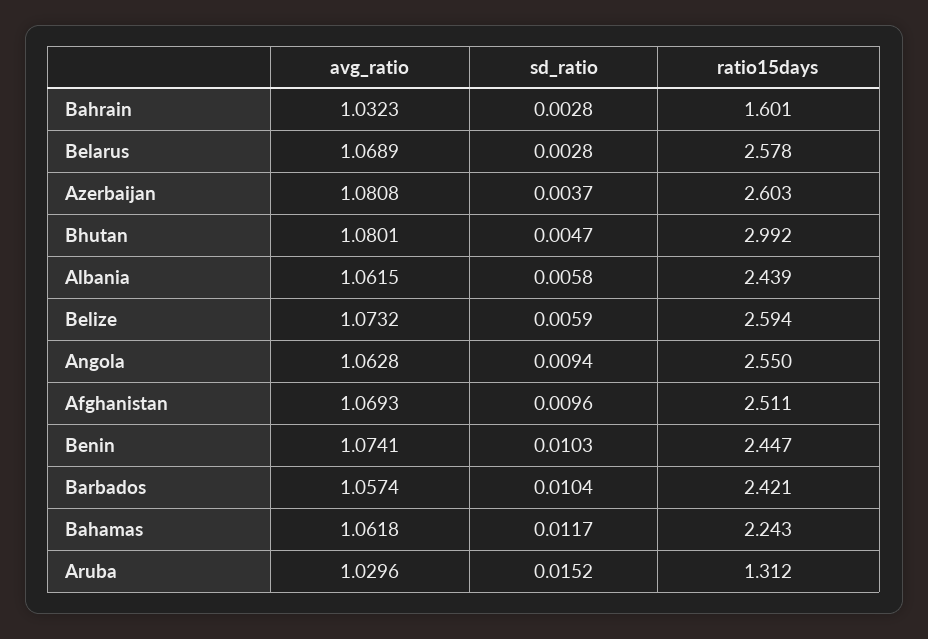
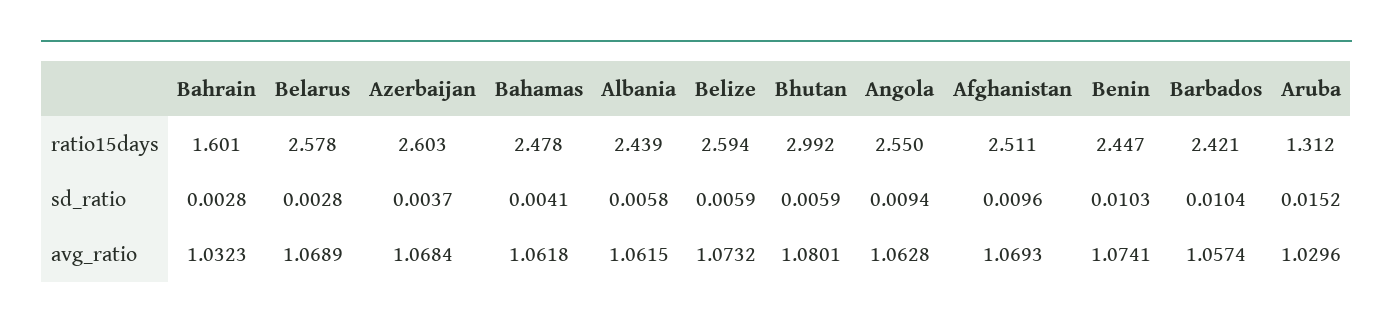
  {
    "avg_ratio": {
      "Bahrain": 1.0323,
      "Belarus": 1.0689,
-     "Azerbaijan": 1.0808,
+     "Azerbaijan": 1.0684,
      "Bhutan": 1.0801,
      "Albania": 1.0615,
      "Belize": 1.0732,
      "Angola": 1.0628,
      "Afghanistan": 1.0693,
      "Benin": 1.0741,
      "Barbados": 1.0574,
      "Bahamas": 1.0618,
      "Aruba": 1.0296
    },
    "sd_ratio": {
      "Bahrain": 0.0028,
      "Belarus": 0.0028,
      "Azerbaijan": 0.0037,
-     "Bhutan": 0.0047,
+     "Bhutan": 0.0059,
      "Albania": 0.0058,
      "Belize": 0.0059,
      "Angola": 0.0094,
      "Afghanistan": 0.0096,
      "Benin": 0.0103,
      "Barbados": 0.0104,
-     "Bahamas": 0.0117,
+     "Bahamas": 0.0041,
      "Aruba": 0.0152
    },
    "ratio15days": {
      "Bahrain": 1.601,
      "Belarus": 2.578,
      "Azerbaijan": 2.603,
      "Bhutan": 2.992,
      "Albania": 2.439,
      "Belize": 2.594,
      "Angola": 2.55,
      "Afghanistan": 2.511,
      "Benin": 2.447,
      "Barbados": 2.421,
-     "Bahamas": 2.243,
+     "Bahamas": 2.478,
      "Aruba": 1.312
    }
  }

